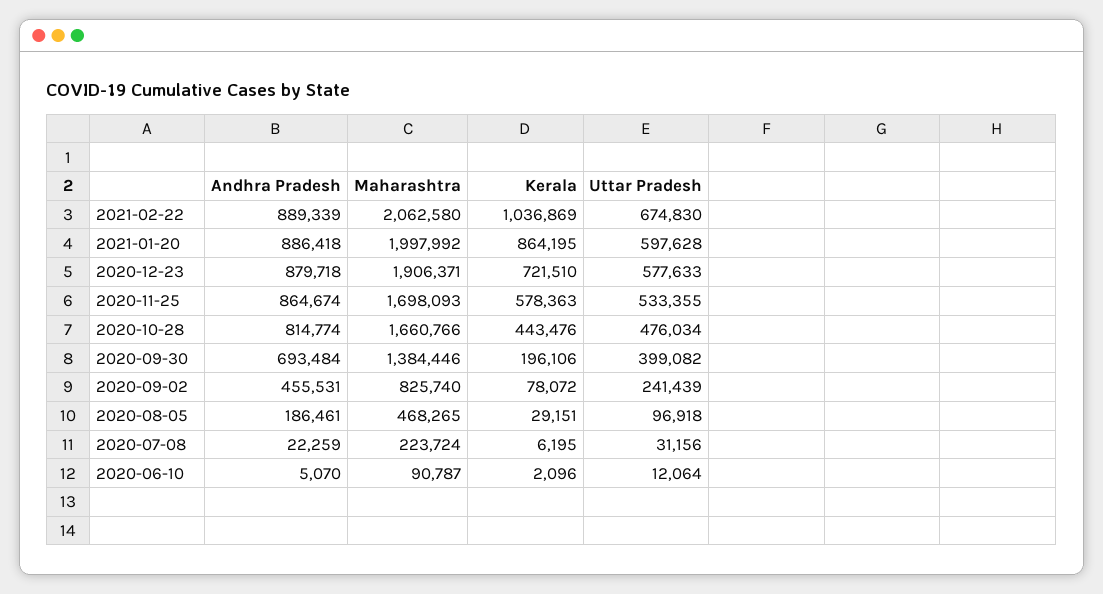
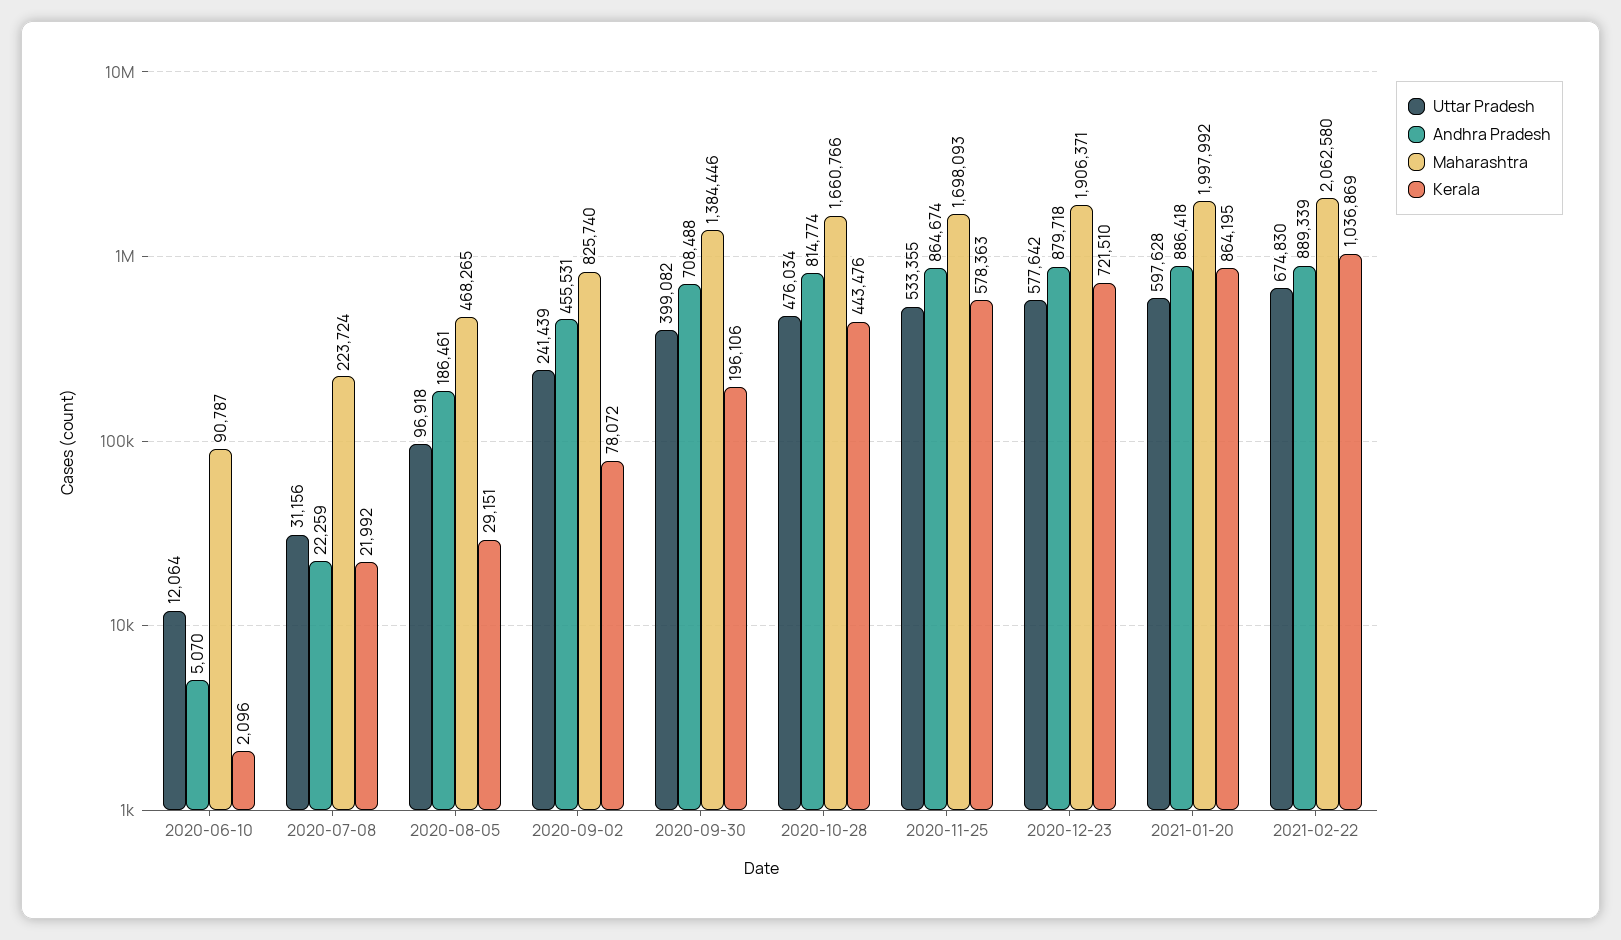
  {
    "Andhra Pradesh": {
      "2021-02-22": 889339,
      "2021-01-20": 886418,
      "2020-12-23": 879718,
      "2020-11-25": 864674,
      "2020-10-28": 814774,
-     "2020-09-30": 693484,
+     "2020-09-30": 708488,
      "2020-09-02": 455531,
      "2020-08-05": 186461,
      "2020-07-08": 22259,
      "2020-06-10": 5070
    },
    "Maharashtra": {
      "2021-02-22": 2062580,
      "2021-01-20": 1997992,
      "2020-12-23": 1906371,
      "2020-11-25": 1698093,
      "2020-10-28": 1660766,
      "2020-09-30": 1384446,
      "2020-09-02": 825740,
      "2020-08-05": 468265,
      "2020-07-08": 223724,
      "2020-06-10": 90787
    },
    "Kerala": {
      "2021-02-22": 1036869,
      "2021-01-20": 864195,
      "2020-12-23": 721510,
      "2020-11-25": 578363,
      "2020-10-28": 443476,
      "2020-09-30": 196106,
      "2020-09-02": 78072,
      "2020-08-05": 29151,
-     "2020-07-08": 6195,
+     "2020-07-08": 21992,
      "2020-06-10": 2096
    },
    "Uttar Pradesh": {
      "2021-02-22": 674830,
      "2021-01-20": 597628,
-     "2020-12-23": 577633,
+     "2020-12-23": 577642,
      "2020-11-25": 533355,
      "2020-10-28": 476034,
      "2020-09-30": 399082,
      "2020-09-02": 241439,
      "2020-08-05": 96918,
      "2020-07-08": 31156,
      "2020-06-10": 12064
    }
  }

